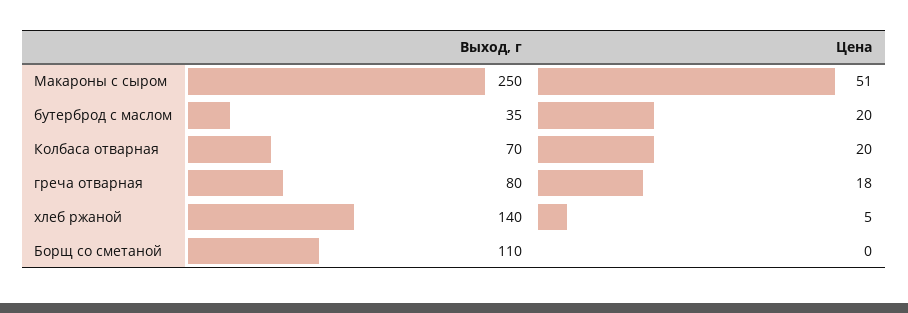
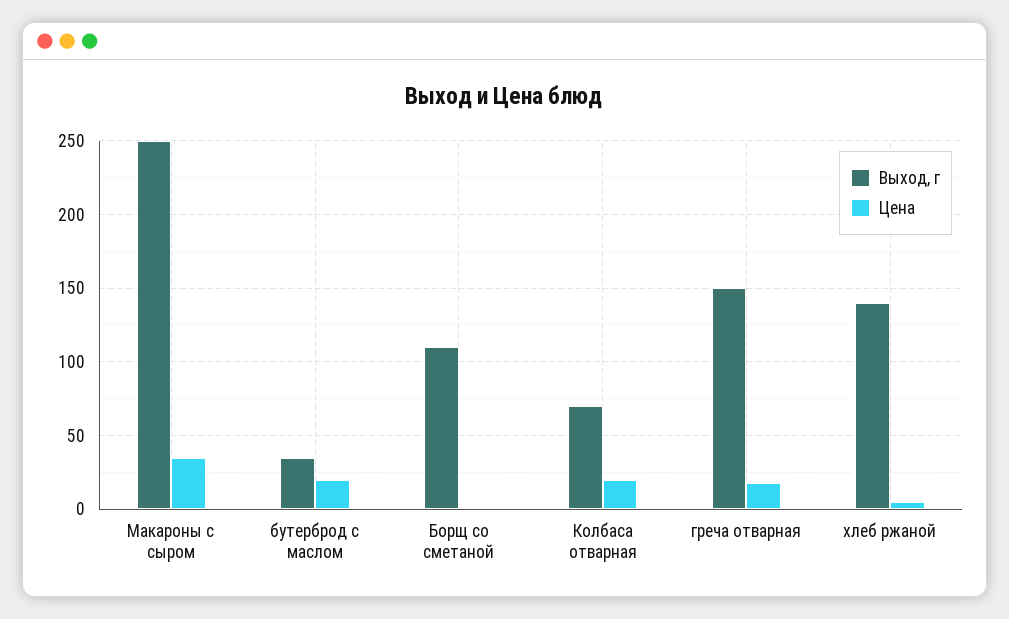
  {
    "Выход, г": {
      "Макароны с сыром": 250,
      "бутерброд с маслом": 35,
      "Колбаса отварная": 70,
-     "греча отварная": 80,
+     "греча отварная": 150,
      "хлеб ржаной": 140,
      "Борщ со сметаной": 110
    },
    "Цена": {
-     "Макароны с сыром": 51,
+     "Макароны с сыром": 35,
      "бутерброд с маслом": 20,
      "Колбаса отварная": 20,
      "греча отварная": 18,
      "хлеб ржаной": 5,
      "Борщ со сметаной": 0
    }
  }

